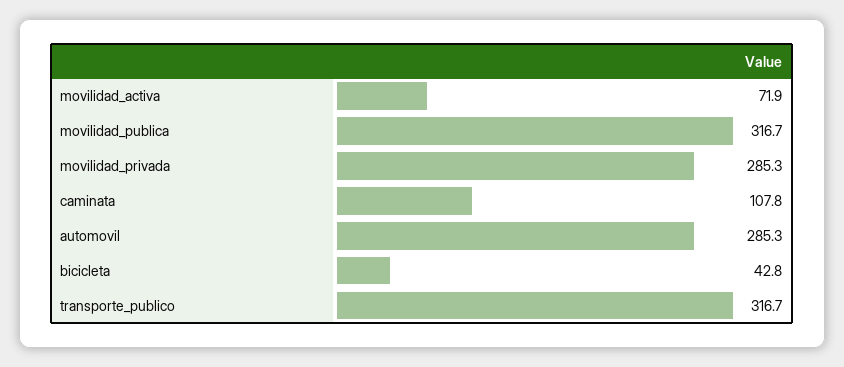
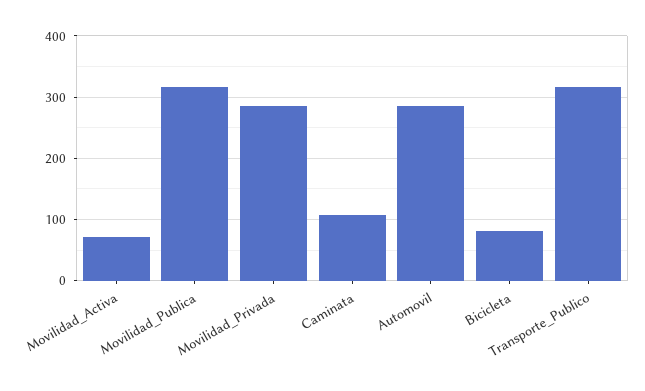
  {
    "movilidad_activa": 71.9,
    "movilidad_publica": 316.7,
    "movilidad_privada": 285.3,
    "caminata": 107.8,
    "automovil": 285.3,
-   "bicicleta": 42.8,
+   "bicicleta": 80,
    "transporte_publico": 316.7
  }

